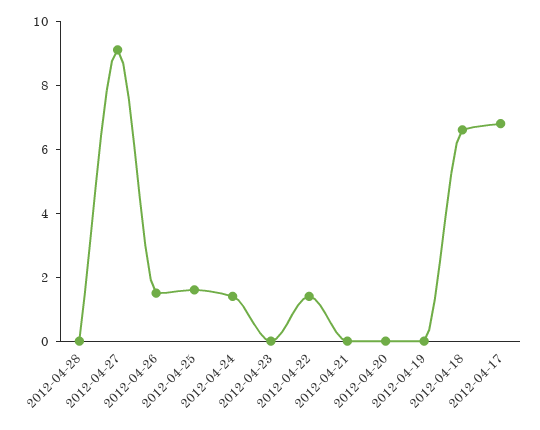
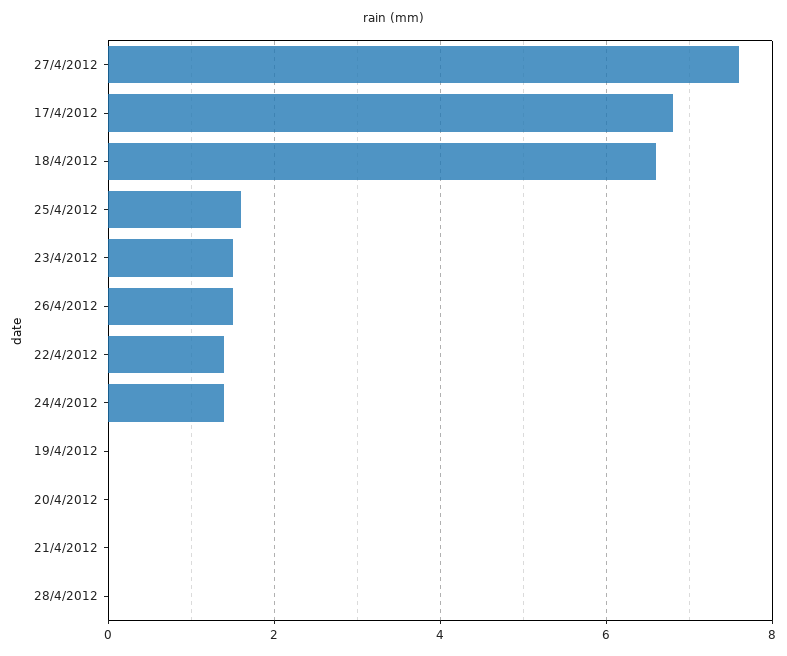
  {
    "2012-04-28": 0,
-   "2012-04-27": 9,
+   "2012-04-27": 7.5,
    "2012-04-26": 1.5,
    "2012-04-25": 1.5,
    "2012-04-24": 1.5,
-   "2012-04-23": 0,
+   "2012-04-23": 1.5,
    "2012-04-22": 1.5,
    "2012-04-21": 0,
    "2012-04-20": 0,
    "2012-04-19": 0,
    "2012-04-18": 6.5,
    "2012-04-17": 7
  }

